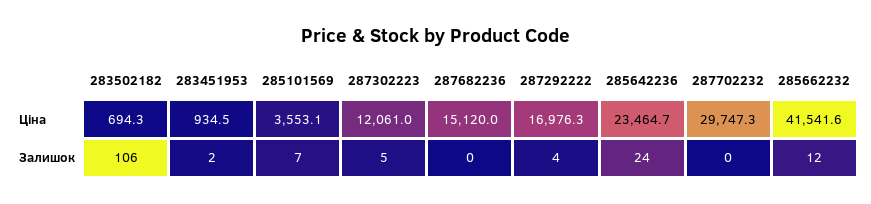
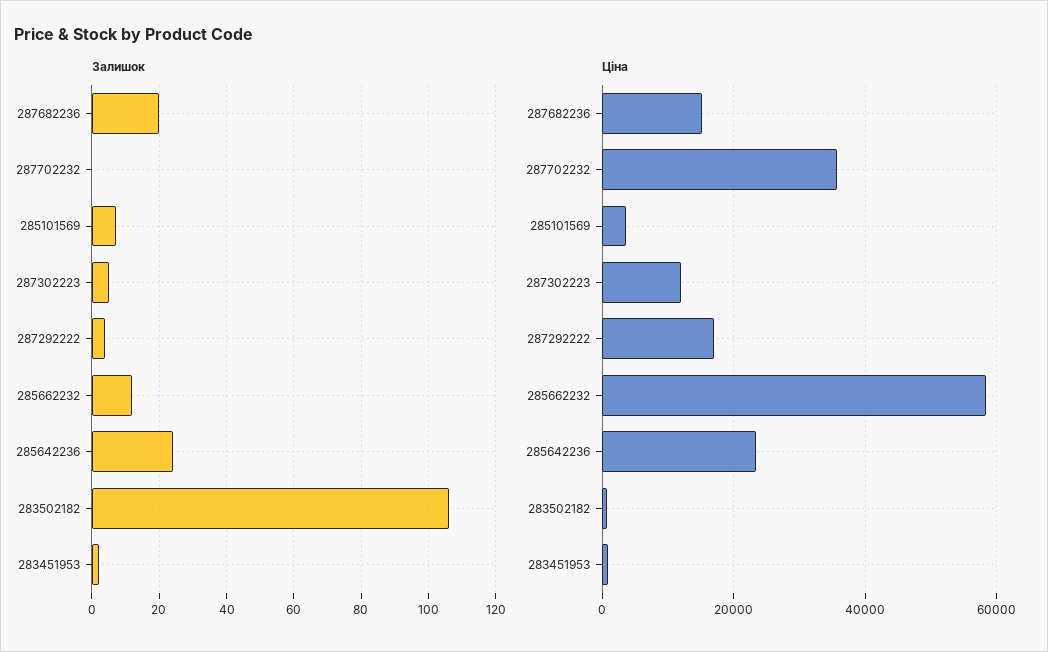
  {
    "Ціна": {
      "283502182": 694.3,
      "283451953": 934.5,
      "285101569": 3553.1,
      "287302223": 12061,
      "287682236": 15120,
      "287292222": 16976.3,
      "285642236": 23464.7,
-     "287702232": 29747.3,
+     "287702232": 36000,
-     "285662232": 41541.6
+     "285662232": 58000
    },
    "Залишок": {
      "283502182": 106,
      "283451953": 2,
      "285101569": 7,
      "287302223": 5,
-     "287682236": 0,
+     "287682236": 20,
      "287292222": 4,
      "285642236": 24,
      "287702232": 0,
      "285662232": 12
    }
  }

